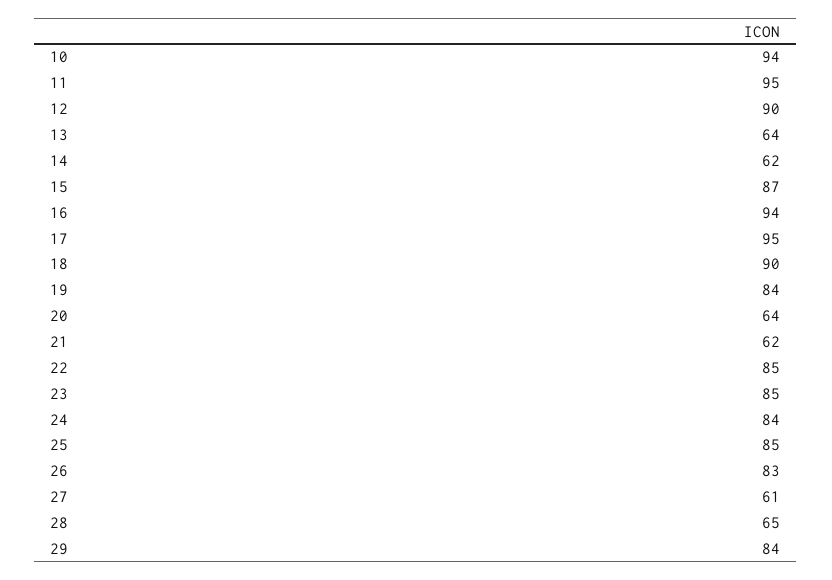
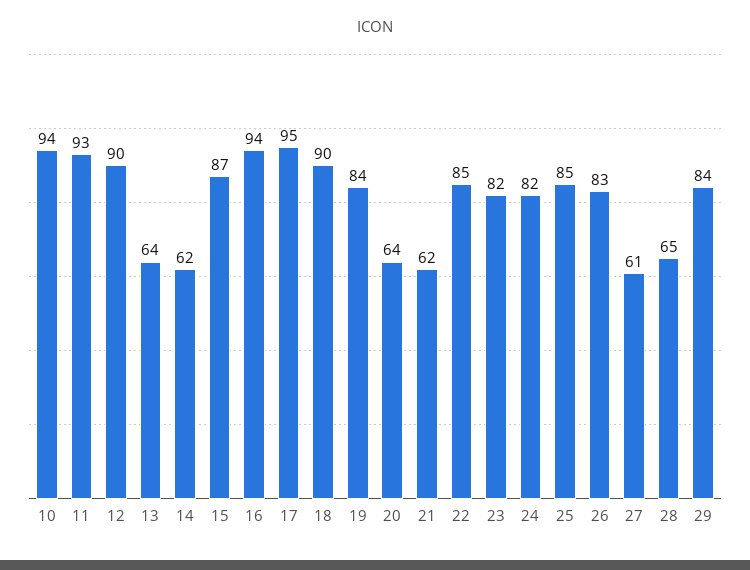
  {
    "10": 94,
-   "11": 95,
+   "11": 93,
    "12": 90,
    "13": 64,
    "14": 62,
    "15": 87,
    "16": 94,
    "17": 95,
    "18": 90,
    "19": 84,
    "20": 64,
    "21": 62,
    "22": 85,
-   "23": 85,
+   "23": 82,
-   "24": 84,
+   "24": 82,
    "25": 85,
    "26": 83,
    "27": 61,
    "28": 65,
    "29": 84
  }

